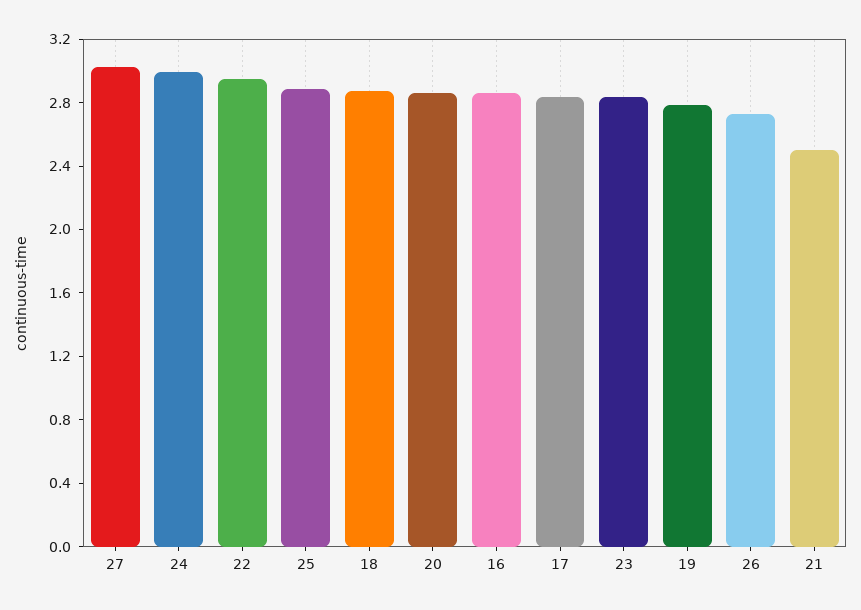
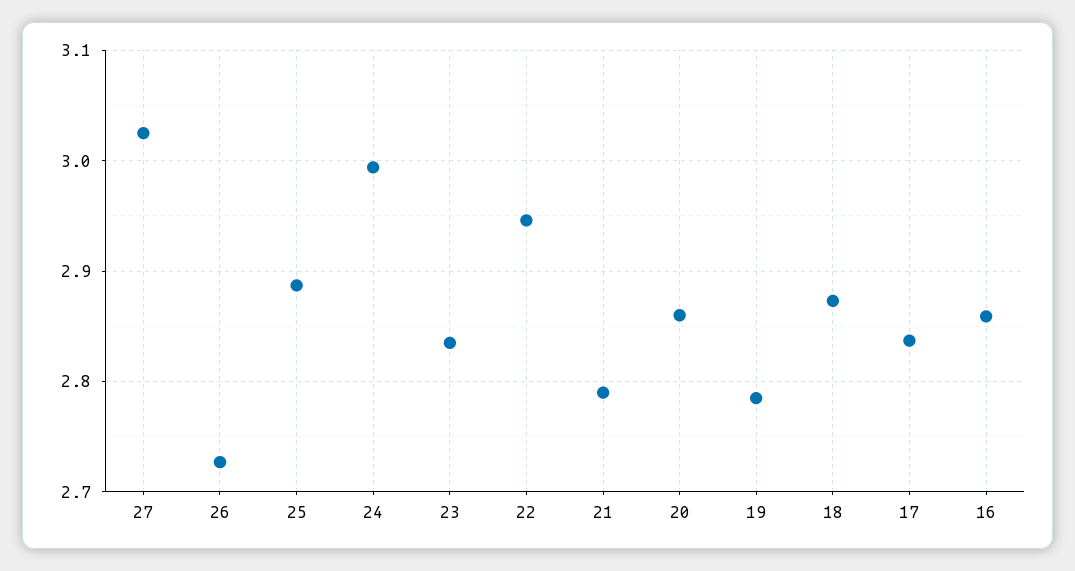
  {
    "27": 3.03,
    "24": 2.99,
    "22": 2.95,
    "25": 2.89,
    "18": 2.87,
    "20": 2.86,
    "16": 2.86,
    "17": 2.84,
    "23": 2.84,
    "19": 2.79,
    "26": 2.73,
-   "21": 2.5
+   "21": 2.79
  }

